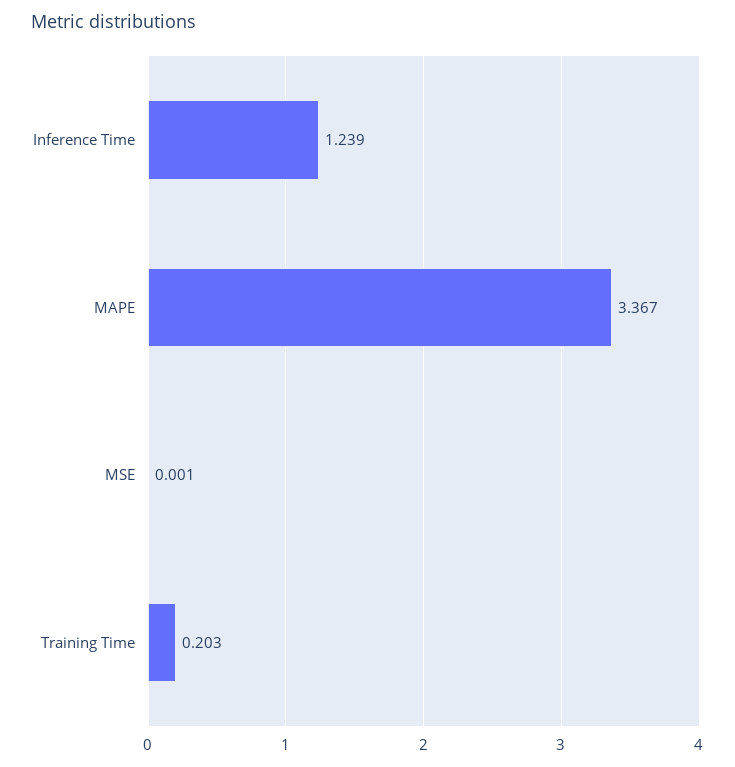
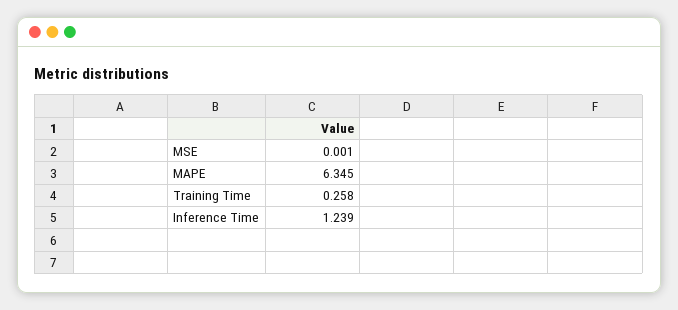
  {
    "Inference Time": 1.239,
-   "MAPE": 3.367,
+   "MAPE": 6.345,
    "MSE": 0.001,
-   "Training Time": 0.203
+   "Training Time": 0.258
  }

